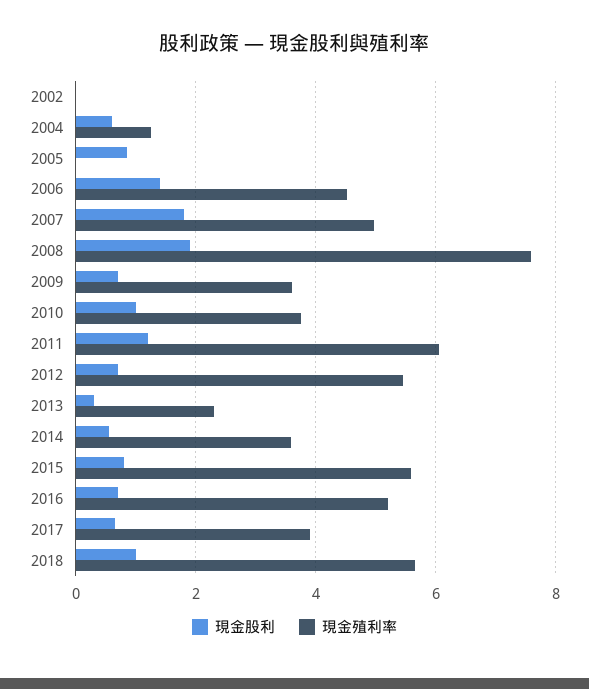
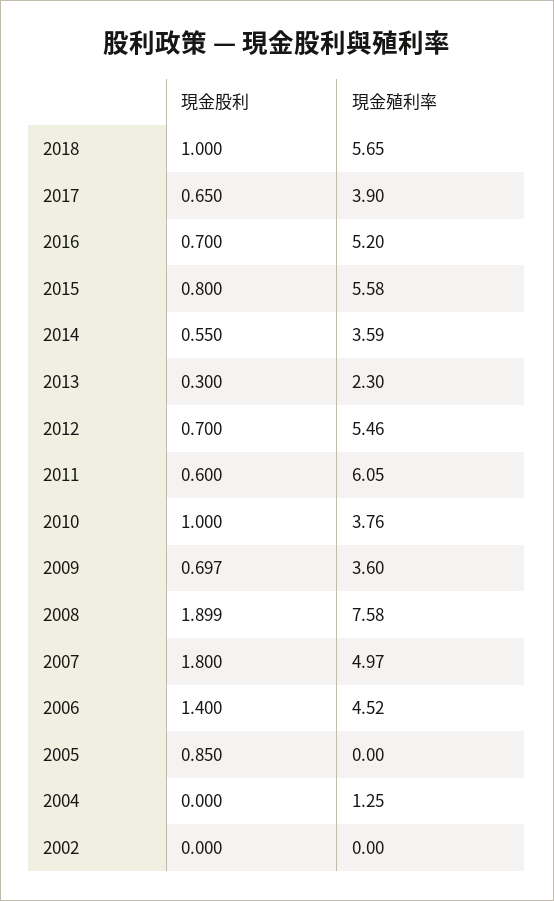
  {
    "現金股利": {
      "2002": 0,
-     "2004": 0.6,
+     "2004": 0,
      "2005": 0.85,
      "2006": 1.4,
      "2007": 1.8,
      "2008": 1.899,
      "2009": 0.697,
      "2010": 1,
-     "2011": 1.2,
+     "2011": 0.6,
      "2012": 0.7,
      "2013": 0.3,
      "2014": 0.55,
      "2015": 0.8,
      "2016": 0.7,
      "2017": 0.65,
      "2018": 1
    },
    "現金殖利率": {
      "2002": 0,
      "2004": 1.25,
      "2005": 0,
      "2006": 4.52,
      "2007": 4.97,
      "2008": 7.58,
      "2009": 3.6,
      "2010": 3.76,
      "2011": 6.05,
      "2012": 5.46,
      "2013": 2.3,
      "2014": 3.59,
      "2015": 5.58,
      "2016": 5.2,
      "2017": 3.9,
      "2018": 5.65
    }
  }

